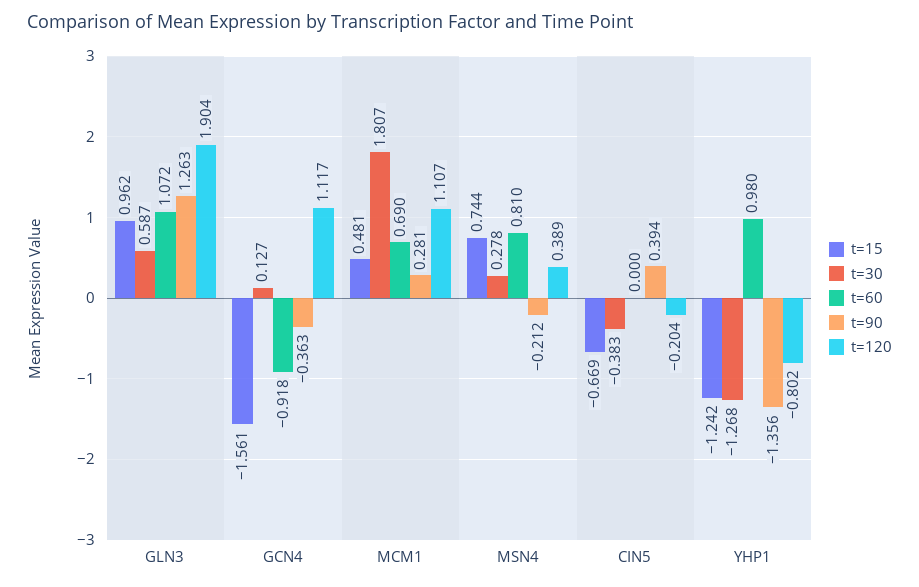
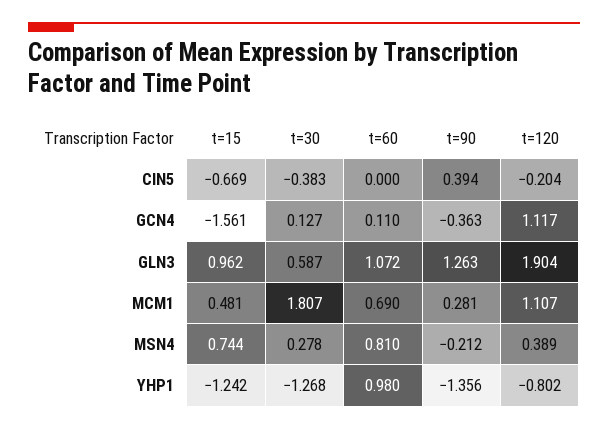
  {
    "t=15": {
      "GLN3": 0.962,
      "GCN4": -1.561,
      "MCM1": 0.481,
      "MSN4": 0.744,
      "CIN5": -0.669,
      "YHP1": -1.242
    },
    "t=30": {
      "GLN3": 0.587,
      "GCN4": 0.127,
      "MCM1": 1.807,
      "MSN4": 0.278,
      "CIN5": -0.383,
      "YHP1": -1.268
    },
    "t=60": {
      "GLN3": 1.072,
-     "GCN4": -0.918,
+     "GCN4": 0.11,
      "MCM1": 0.69,
      "MSN4": 0.81,
      "CIN5": 0,
      "YHP1": 0.98
    },
    "t=90": {
      "GLN3": 1.263,
      "GCN4": -0.363,
      "MCM1": 0.281,
      "MSN4": -0.212,
      "CIN5": 0.394,
      "YHP1": -1.356
    },
    "t=120": {
      "GLN3": 1.904,
      "GCN4": 1.117,
      "MCM1": 1.107,
      "MSN4": 0.389,
      "CIN5": -0.204,
      "YHP1": -0.802
    }
  }

